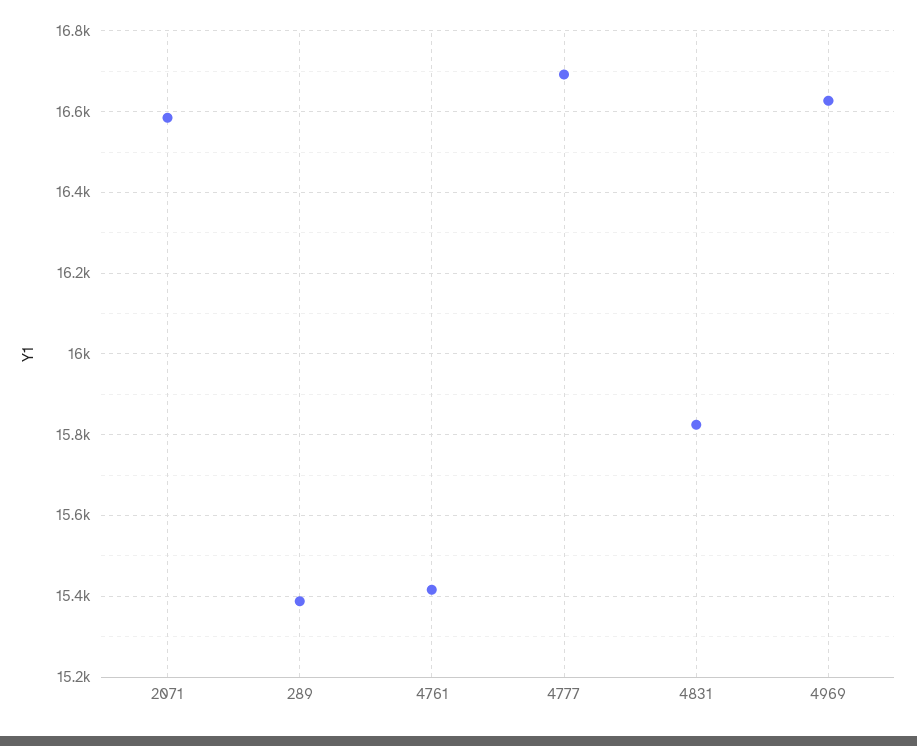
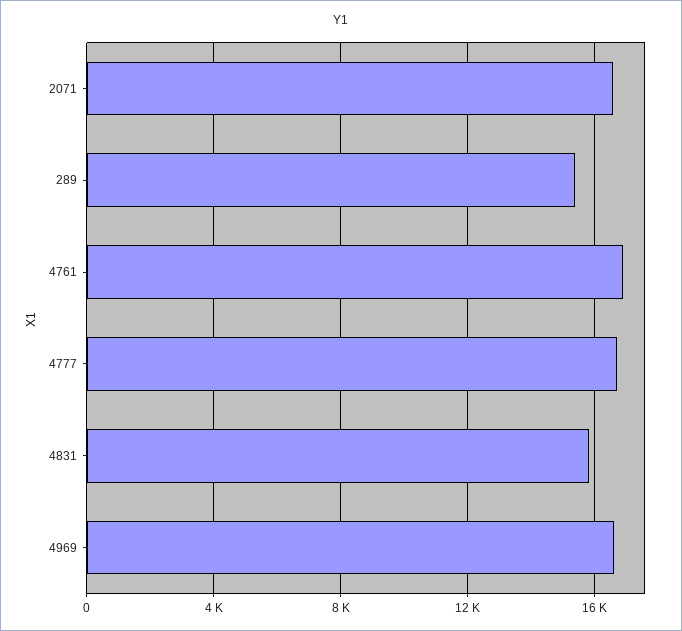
  {
    "2071": 16580,
    "289": 15380,
-   "4761": 15420,
+   "4761": 17000,
    "4777": 16700,
    "4831": 15820,
    "4969": 16620
  }

